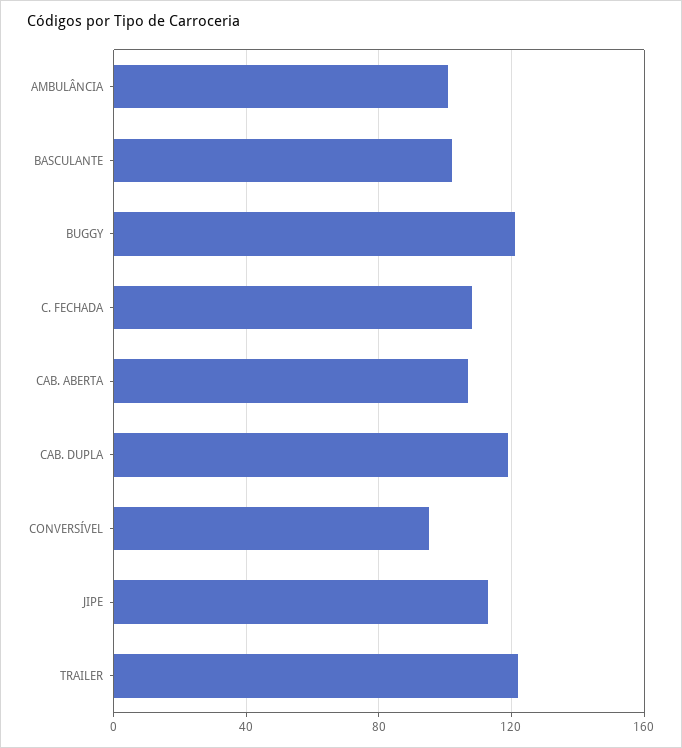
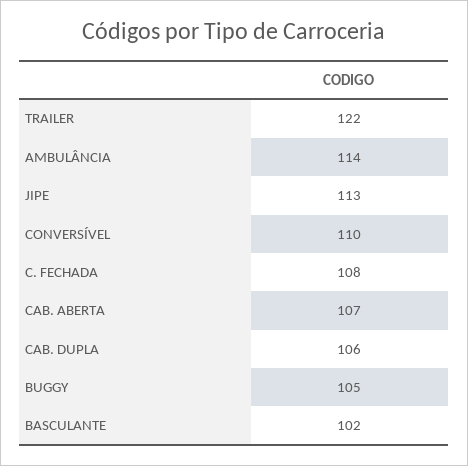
  {
-   "AMBULÂNCIA": 100,
+   "AMBULÂNCIA": 114,
    "BASCULANTE": 102,
-   "BUGGY": 120,
+   "BUGGY": 105,
    "C. FECHADA": 108,
    "CAB. ABERTA": 107,
-   "CAB. DUPLA": 120,
+   "CAB. DUPLA": 106,
-   "CONVERSÍVEL": 95,
+   "CONVERSÍVEL": 110,
    "JIPE": 113,
    "TRAILER": 122
  }

